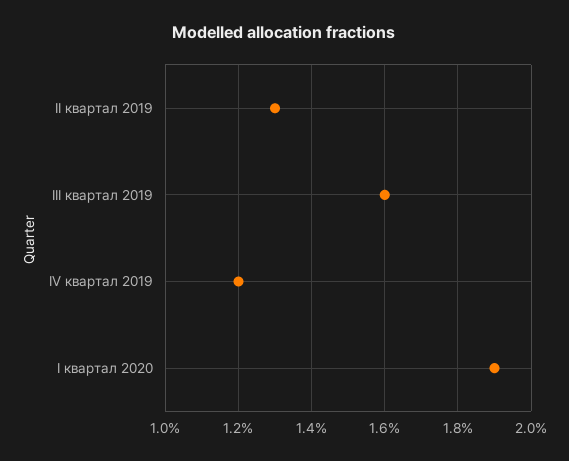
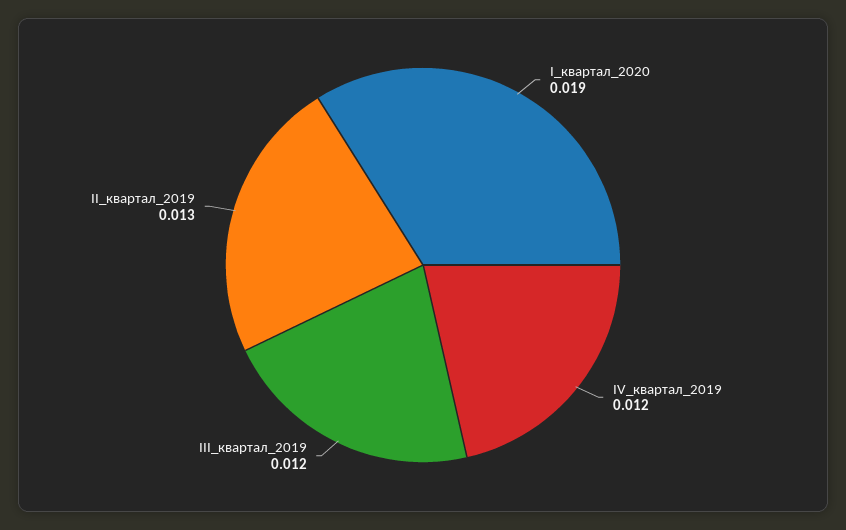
  {
    "II квартал 2019": 0.013,
-   "III квартал 2019": 0.016,
+   "III квартал 2019": 0.012,
    "IV квартал 2019": 0.012,
    "I квартал 2020": 0.019
  }

